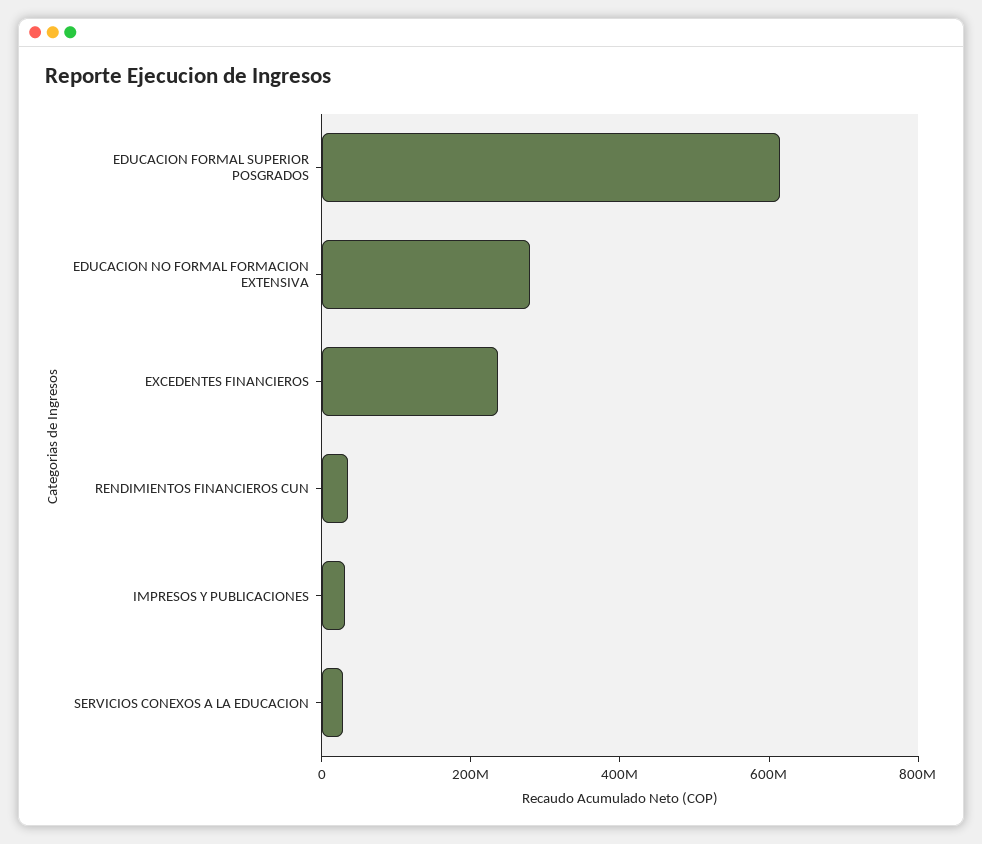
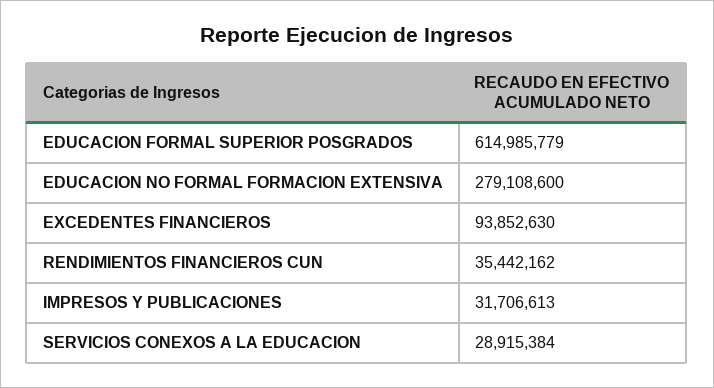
  {
    "EDUCACION FORMAL SUPERIOR POSGRADOS": 614985779,
    "EDUCACION NO FORMAL FORMACION EXTENSIVA": 279108600,
-   "EXCEDENTES FINANCIEROS": 250000000,
+   "EXCEDENTES FINANCIEROS": 93852630,
    "RENDIMIENTOS FINANCIEROS CUN": 35442162,
    "IMPRESOS Y PUBLICACIONES": 31706613,
    "SERVICIOS CONEXOS A LA EDUCACION": 28915384
  }

